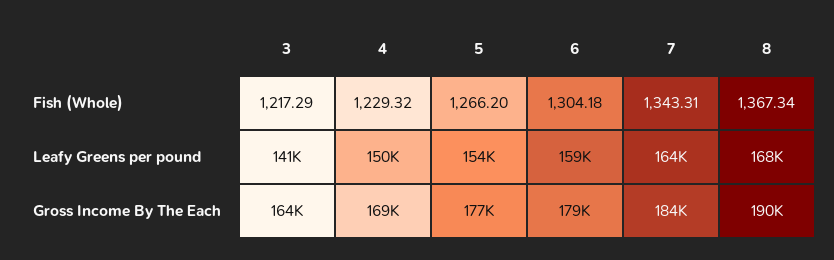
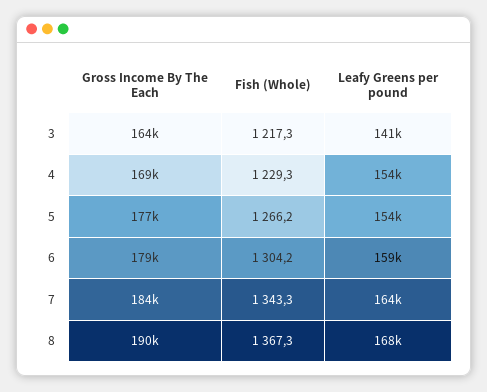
  {
    "3": {
      "Fish (Whole)": 1217.29,
      "Leafy Greens per pound": 141000,
      "Gross Income By The Each": 164000
    },
    "4": {
      "Fish (Whole)": 1229.32,
-     "Leafy Greens per pound": 150000,
+     "Leafy Greens per pound": 154000,
      "Gross Income By The Each": 169000
    },
    "5": {
      "Fish (Whole)": 1266.2,
      "Leafy Greens per pound": 154000,
      "Gross Income By The Each": 177000
    },
    "6": {
      "Fish (Whole)": 1304.18,
      "Leafy Greens per pound": 159000,
      "Gross Income By The Each": 179000
    },
    "7": {
      "Fish (Whole)": 1343.31,
      "Leafy Greens per pound": 164000,
      "Gross Income By The Each": 184000
    },
    "8": {
      "Fish (Whole)": 1367.34,
      "Leafy Greens per pound": 168000,
      "Gross Income By The Each": 190000
    }
  }

